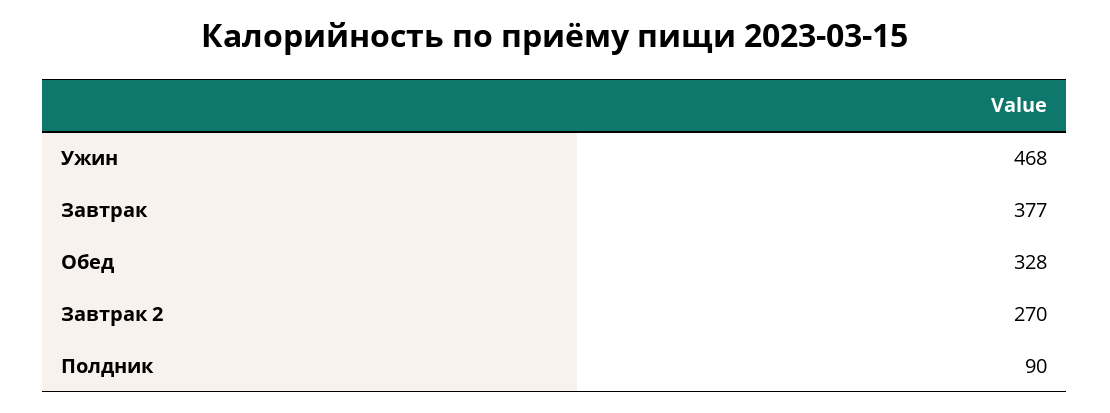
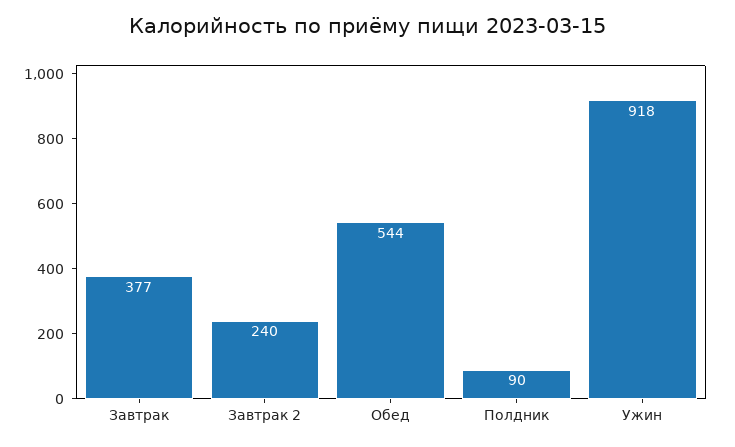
  {
-   "Ужин": 468,
+   "Ужин": 918,
    "Завтрак": 377,
-   "Обед": 328,
+   "Обед": 544,
-   "Завтрак 2": 270,
+   "Завтрак 2": 240,
    "Полдник": 90
  }

